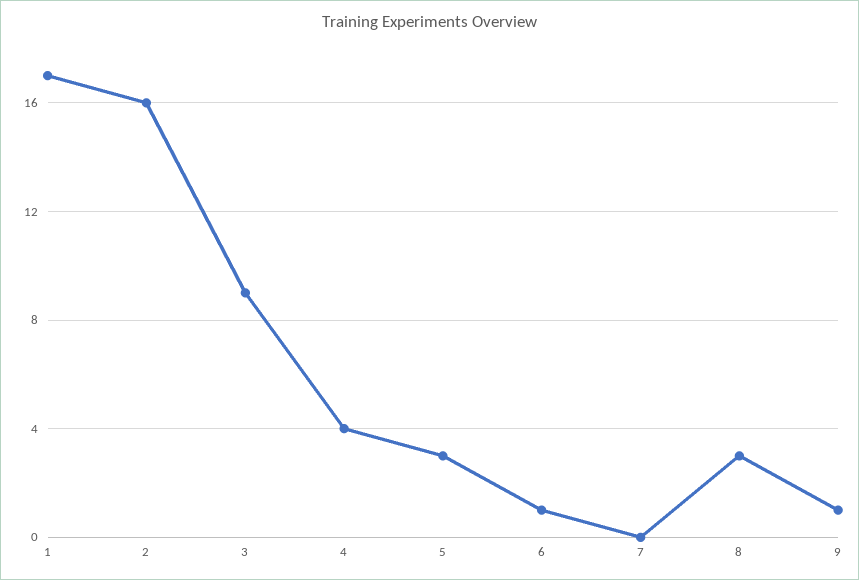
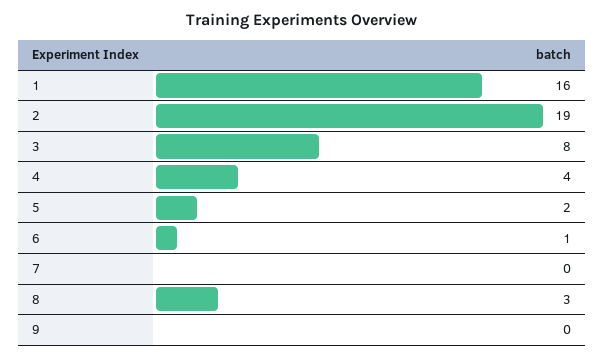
  {
-   "1": 17,
+   "1": 16,
-   "2": 16,
+   "2": 19,
-   "3": 9,
+   "3": 8,
    "4": 4,
-   "5": 3,
+   "5": 2,
    "6": 1,
    "7": 0,
    "8": 3,
-   "9": 1
+   "9": 0
  }

